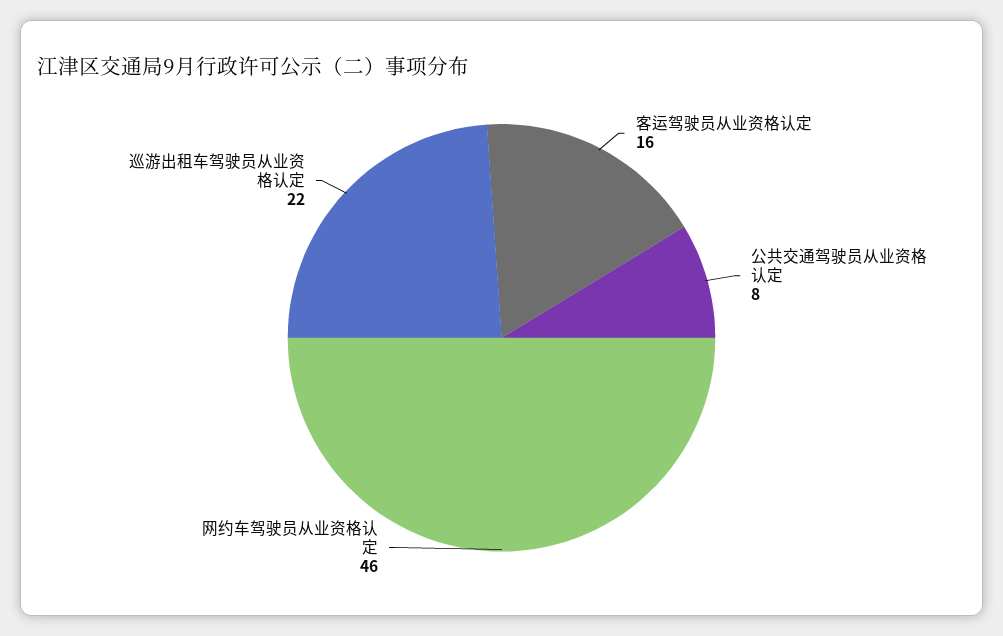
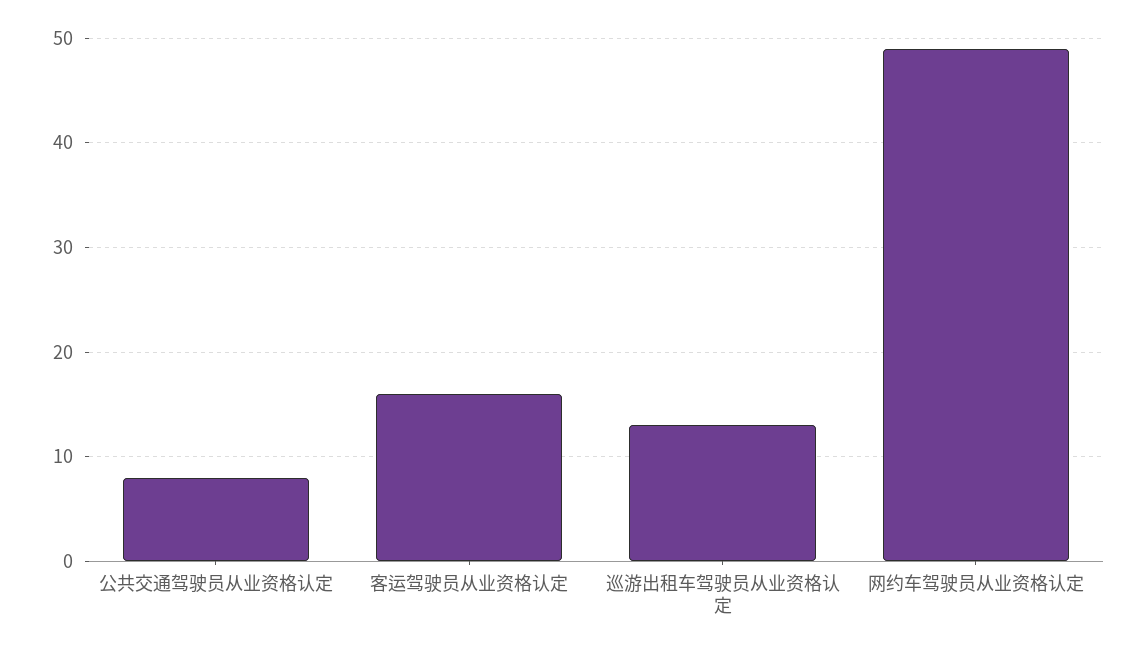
  {
    "客运驾驶员从业资格认定": 16,
    "公共交通驾驶员从业资格认定": 8,
-   "网约车驾驶员从业资格认定": 46,
+   "网约车驾驶员从业资格认定": 49,
-   "巡游出租车驾驶员从业资格认定": 22
+   "巡游出租车驾驶员从业资格认定": 13
  }

